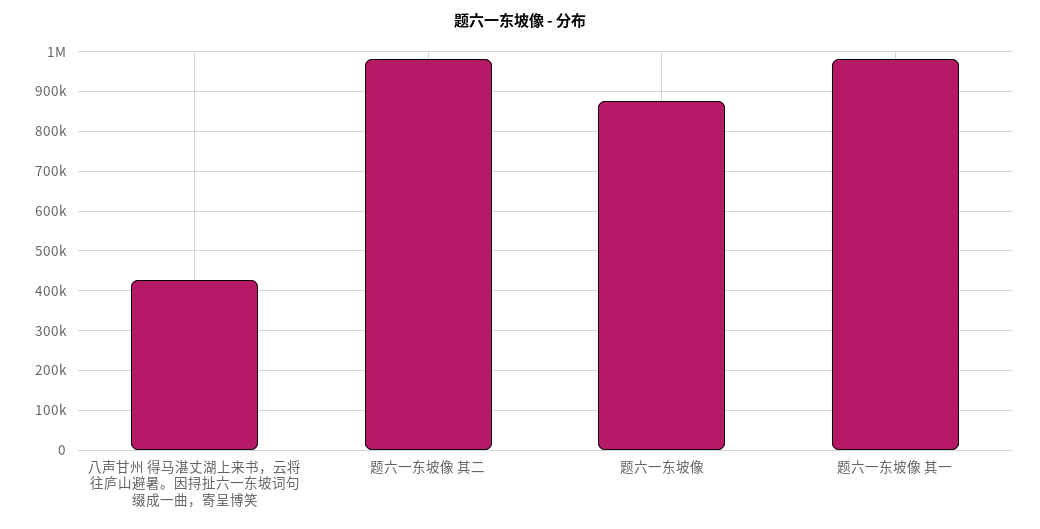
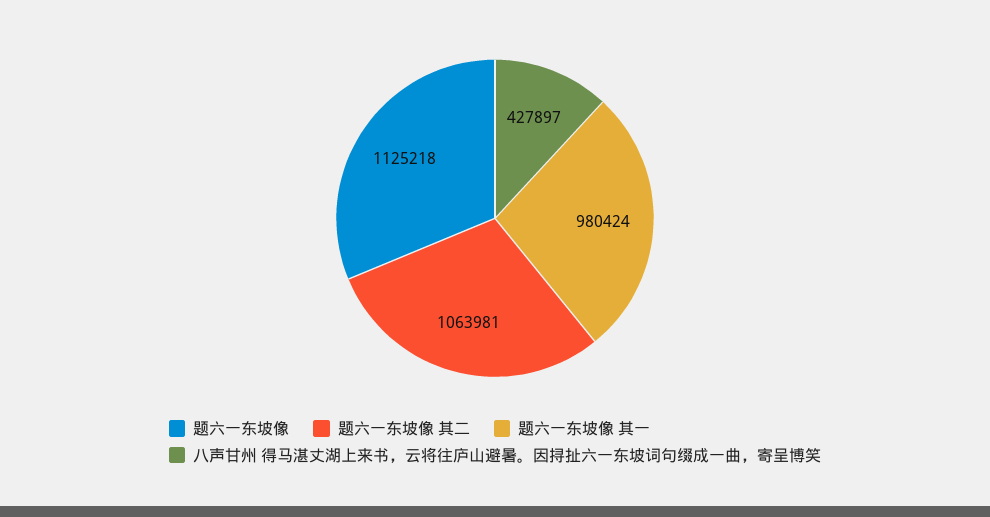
  {
    "八声甘州 得马湛丈湖上来书，云将往庐山避暑。因挦扯六一东坡词句缀成一曲，寄呈博笑": 427897,
-   "题六一东坡像 其二": 980000,
+   "题六一东坡像 其二": 1063981,
-   "题六一东坡像": 880000,
+   "题六一东坡像": 1125218,
    "题六一东坡像 其一": 980424
  }

